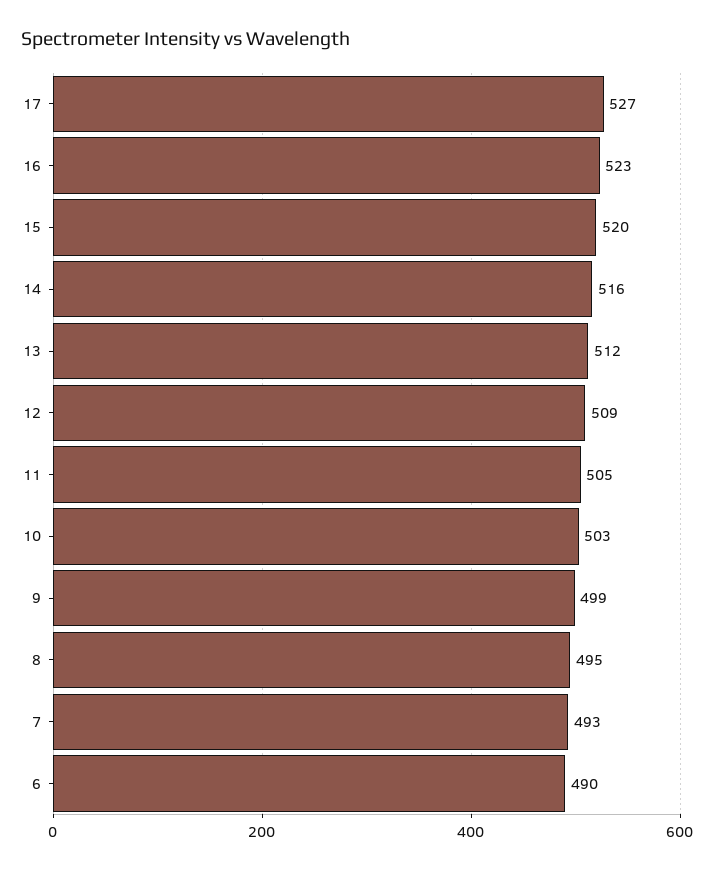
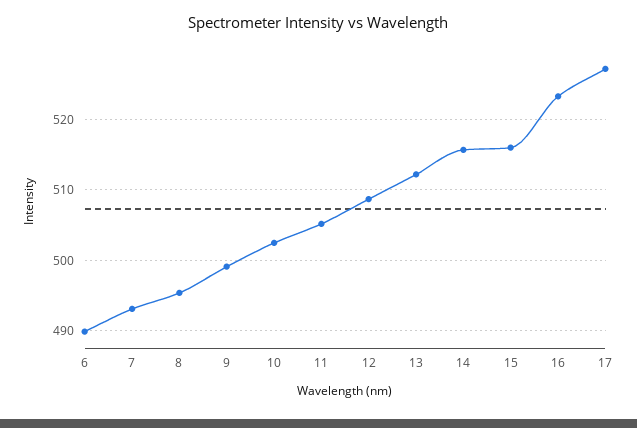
  {
    "17": 527,
    "16": 523,
-   "15": 520,
+   "15": 516,
    "14": 516,
    "13": 512,
    "12": 509,
    "11": 505,
    "10": 503,
    "9": 499,
    "8": 495,
    "7": 493,
    "6": 490
  }

